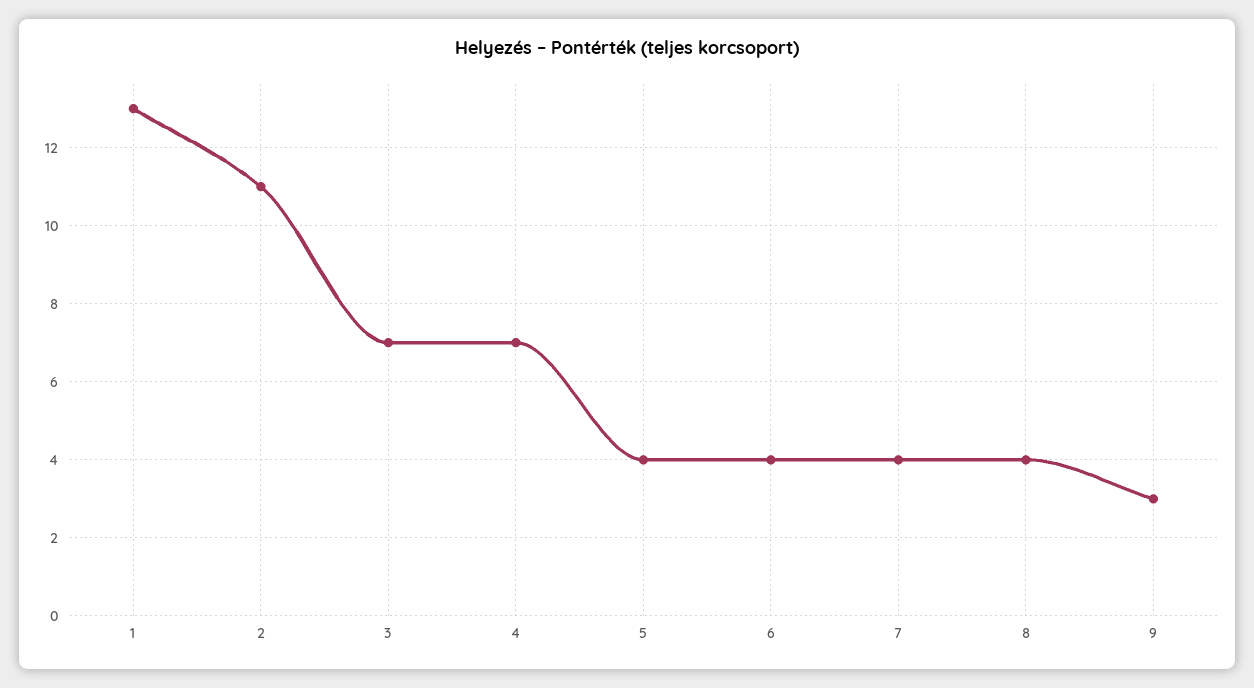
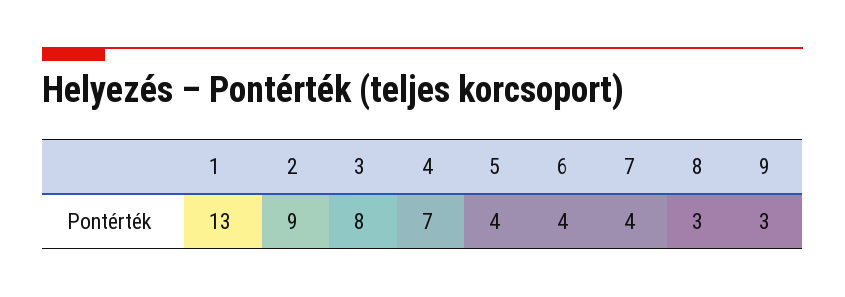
  {
    "1": 13,
-   "2": 11,
+   "2": 9,
-   "3": 7,
+   "3": 8,
    "4": 7,
    "5": 4,
    "6": 4,
    "7": 4,
-   "8": 4,
+   "8": 3,
    "9": 3
  }

